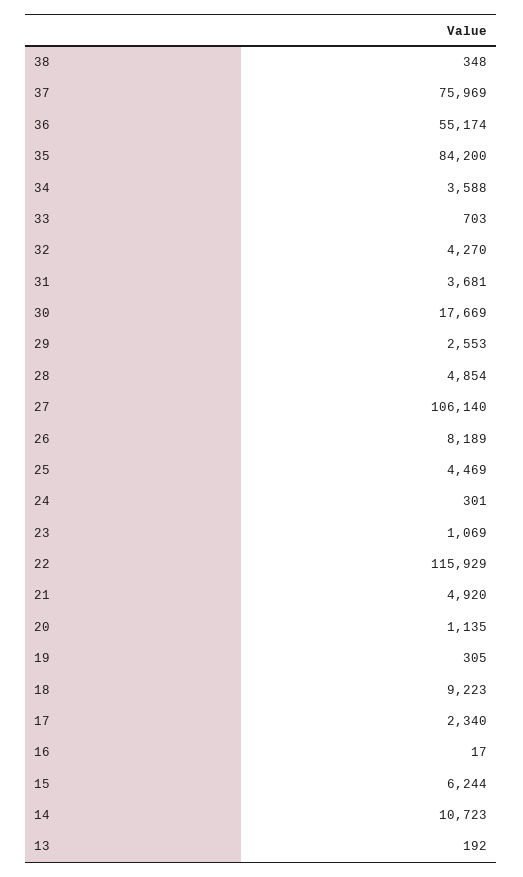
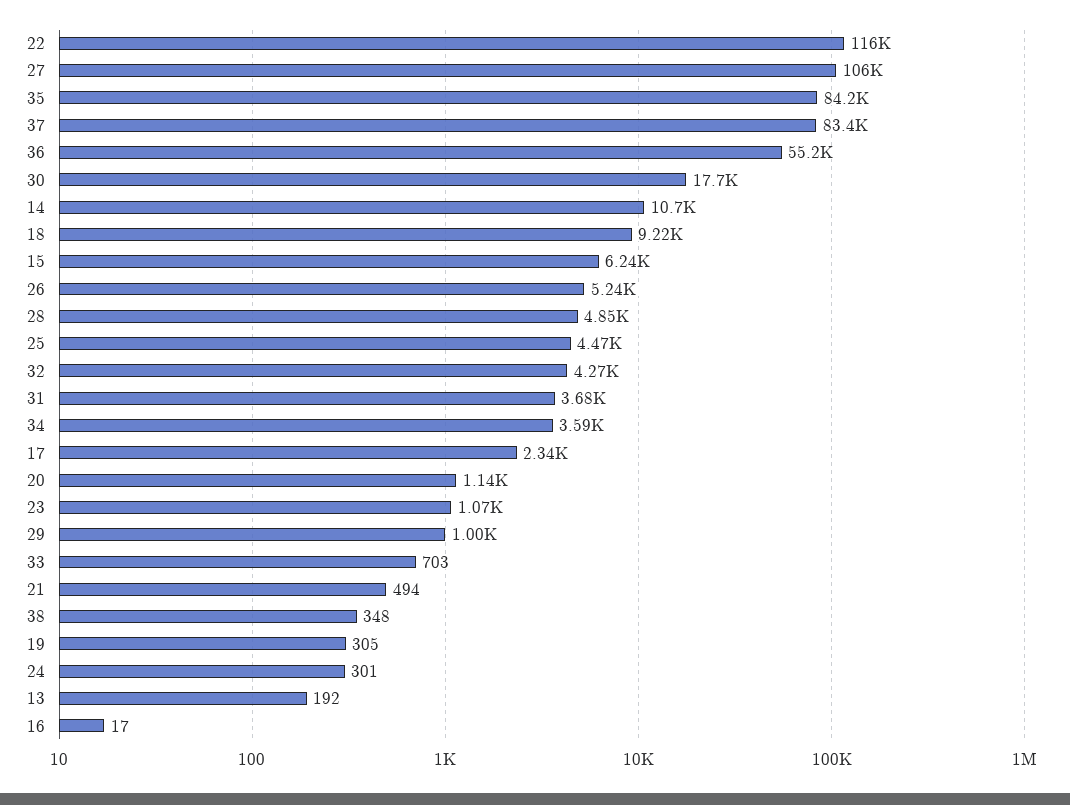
  {
    "38": 348,
-   "37": 75969,
+   "37": 83400,
    "36": 55174,
    "35": 84200,
    "34": 3588,
    "33": 703,
    "32": 4270,
    "31": 3681,
    "30": 17669,
-   "29": 2553,
+   "29": 1000,
    "28": 4854,
    "27": 106140,
-   "26": 8189,
+   "26": 5240,
    "25": 4469,
    "24": 301,
    "23": 1069,
    "22": 115929,
-   "21": 4920,
+   "21": 494,
    "20": 1135,
    "19": 305,
    "18": 9223,
    "17": 2340,
    "16": 17,
    "15": 6244,
    "14": 10723,
    "13": 192
  }

